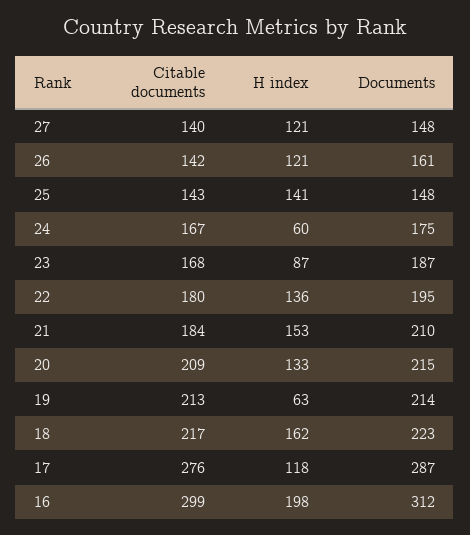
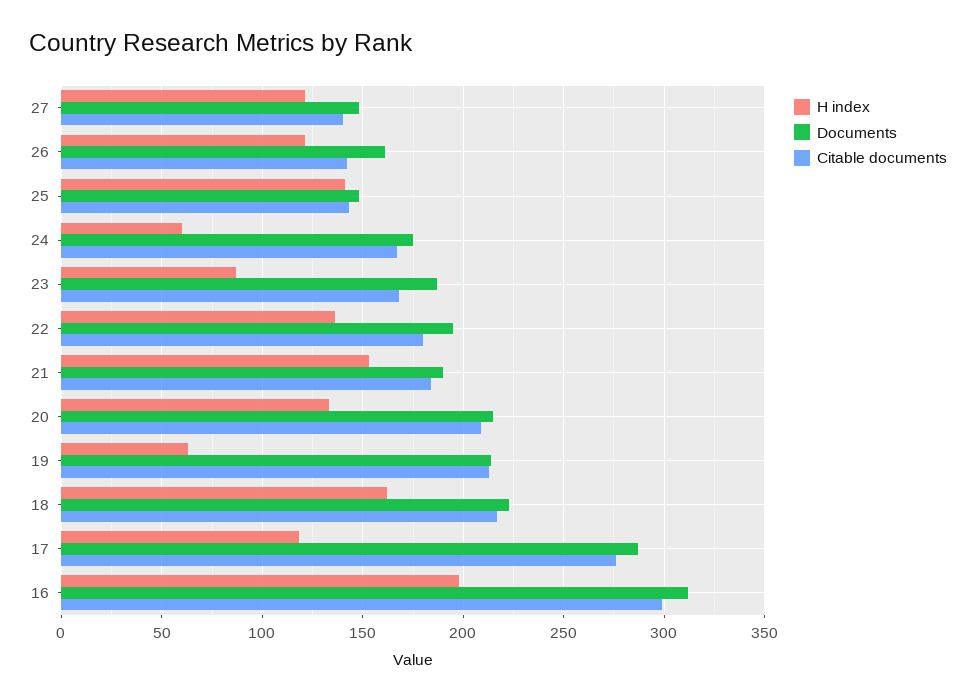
  {
    "Citable documents": {
      "27": 140,
      "26": 142,
      "25": 143,
      "24": 167,
      "23": 168,
      "22": 180,
      "21": 184,
      "20": 209,
      "19": 213,
      "18": 217,
      "17": 276,
      "16": 299
    },
    "H index": {
      "27": 121,
      "26": 121,
      "25": 141,
      "24": 60,
      "23": 87,
      "22": 136,
      "21": 153,
      "20": 133,
      "19": 63,
      "18": 162,
      "17": 118,
      "16": 198
    },
    "Documents": {
      "27": 148,
      "26": 161,
      "25": 148,
      "24": 175,
      "23": 187,
      "22": 195,
-     "21": 210,
+     "21": 190,
      "20": 215,
      "19": 214,
      "18": 223,
      "17": 287,
      "16": 312
    }
  }

